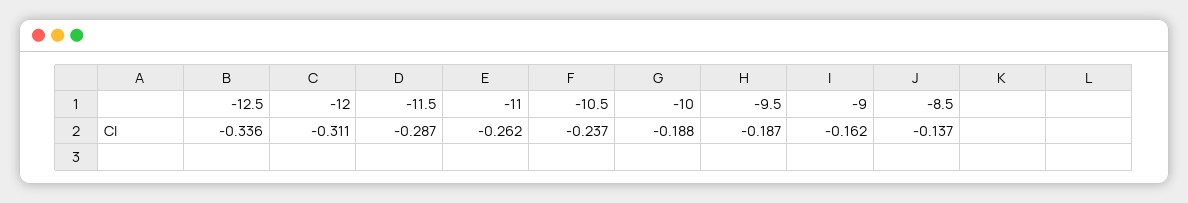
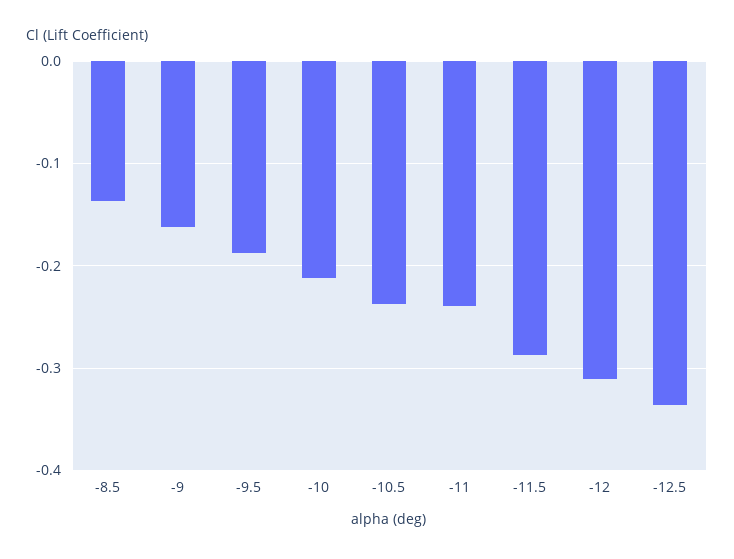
  {
    "-12.5": -0.336,
    "-12": -0.311,
    "-11.5": -0.287,
-   "-11": -0.262,
+   "-11": -0.24,
    "-10.5": -0.237,
-   "-10": -0.188,
+   "-10": -0.21,
    "-9.5": -0.187,
    "-9": -0.162,
    "-8.5": -0.137
  }

